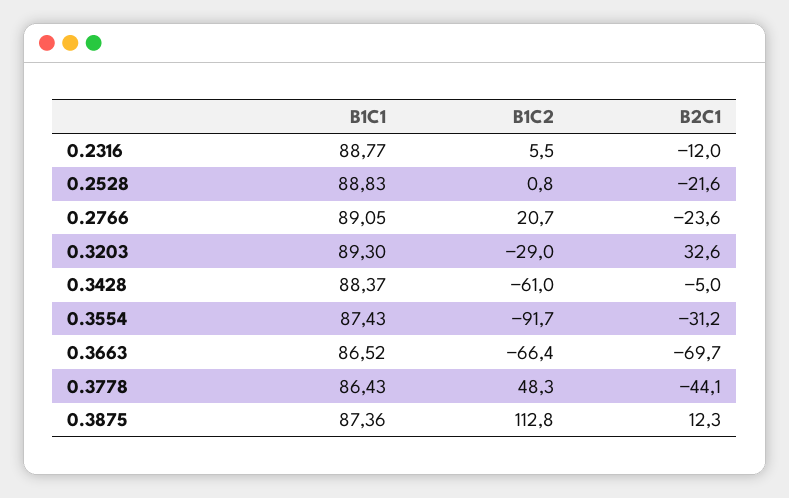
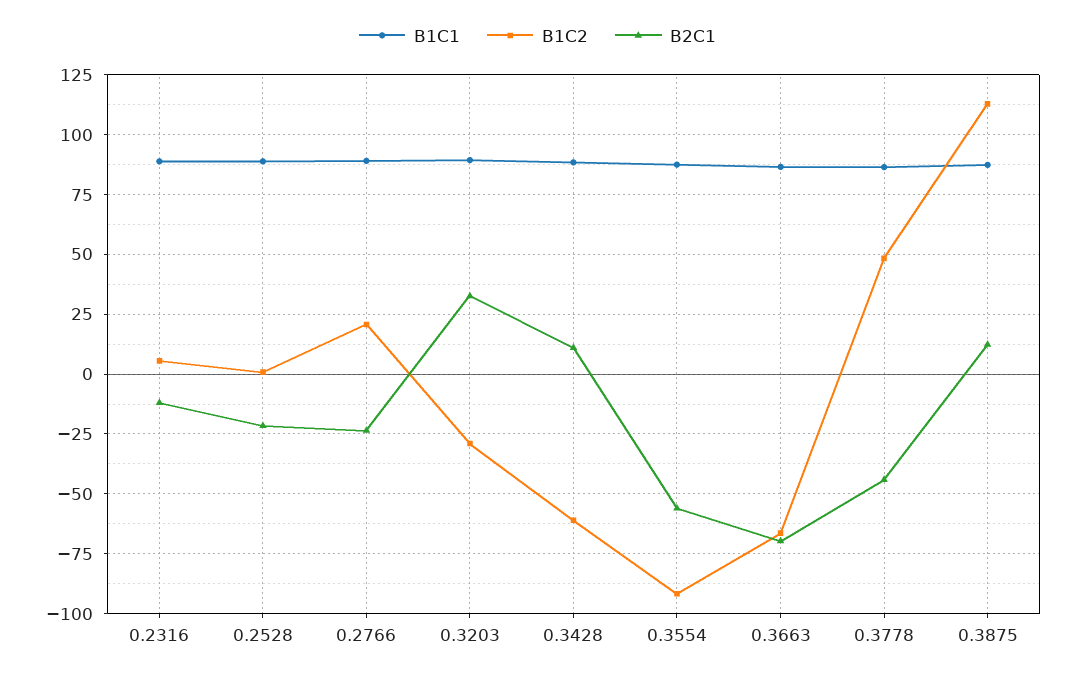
  {
    "B1C1": {
      "0.2316": 88.77,
      "0.2528": 88.83,
      "0.2766": 89.05,
      "0.3203": 89.3,
      "0.3428": 88.37,
      "0.3554": 87.43,
      "0.3663": 86.52,
      "0.3778": 86.43,
      "0.3875": 87.36
    },
    "B1C2": {
      "0.2316": 5.5,
      "0.2528": 0.8,
      "0.2766": 20.7,
      "0.3203": -29,
      "0.3428": -61,
      "0.3554": -91.7,
      "0.3663": -66.4,
      "0.3778": 48.3,
      "0.3875": 112.8
    },
    "B2C1": {
      "0.2316": -12,
      "0.2528": -21.6,
      "0.2766": -23.6,
      "0.3203": 32.6,
-     "0.3428": -5,
+     "0.3428": 10,
-     "0.3554": -31.2,
+     "0.3554": -55,
      "0.3663": -69.7,
      "0.3778": -44.1,
      "0.3875": 12.3
    }
  }

